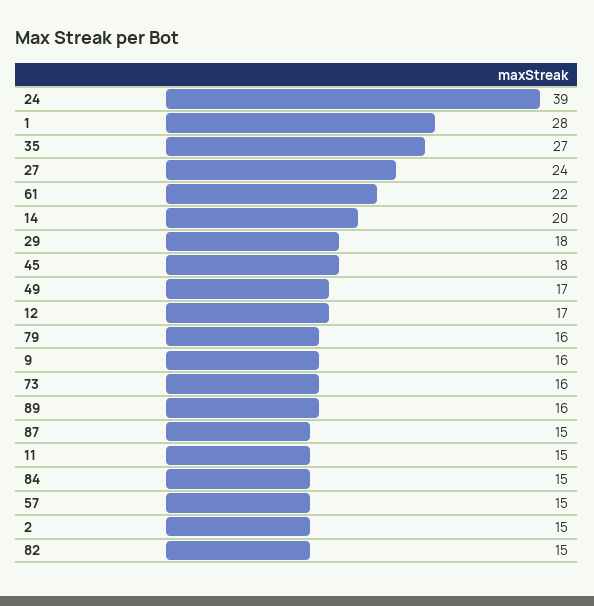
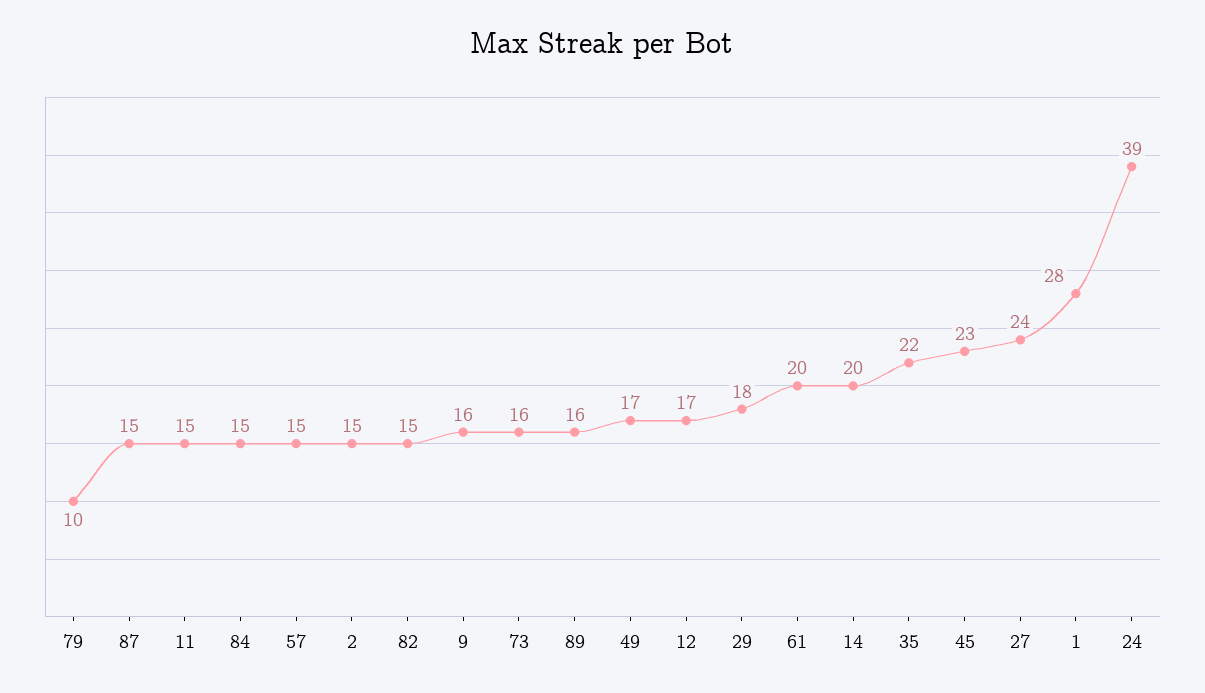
  {
    "24": 39,
    "1": 28,
-   "35": 27,
+   "35": 22,
    "27": 24,
-   "61": 22,
+   "61": 20,
    "14": 20,
    "29": 18,
-   "45": 18,
+   "45": 23,
    "49": 17,
    "12": 17,
-   "79": 16,
+   "79": 10,
    "9": 16,
    "73": 16,
    "89": 16,
    "87": 15,
    "11": 15,
    "84": 15,
    "57": 15,
    "2": 15,
    "82": 15
  }

